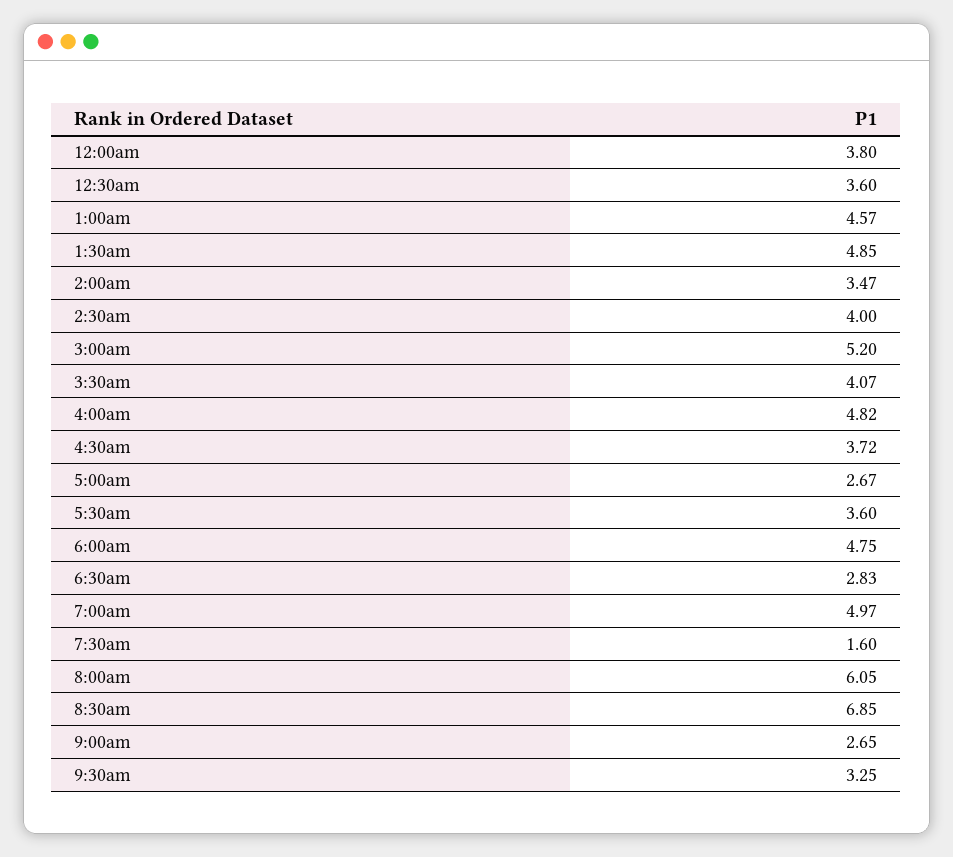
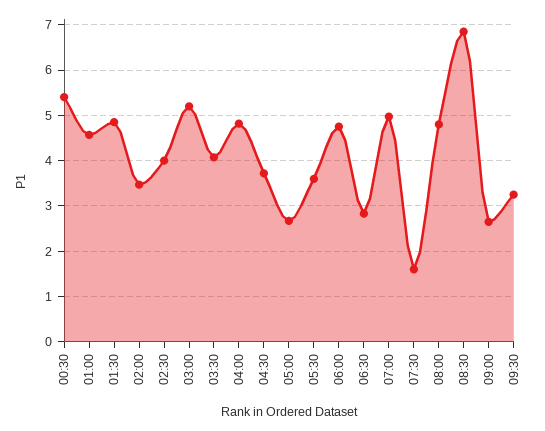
  {
-   "12:00am": 3.8,
-   "12:30am": 3.6,
+   "12:30am": 5.4,
    "1:00am": 4.57,
    "1:30am": 4.85,
    "2:00am": 3.47,
    "2:30am": 4,
    "3:00am": 5.2,
    "3:30am": 4.07,
    "4:00am": 4.82,
    "4:30am": 3.72,
    "5:00am": 2.67,
    "5:30am": 3.6,
    "6:00am": 4.75,
    "6:30am": 2.83,
    "7:00am": 4.97,
    "7:30am": 1.6,
-   "8:00am": 6.05,
+   "8:00am": 4.8,
    "8:30am": 6.85,
    "9:00am": 2.65,
    "9:30am": 3.25
  }

